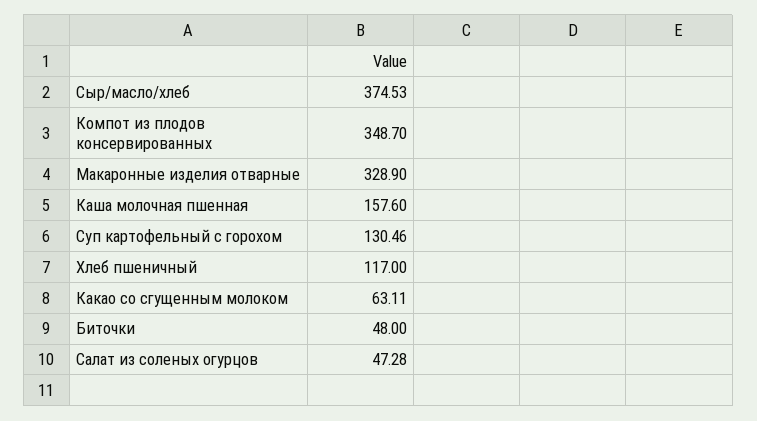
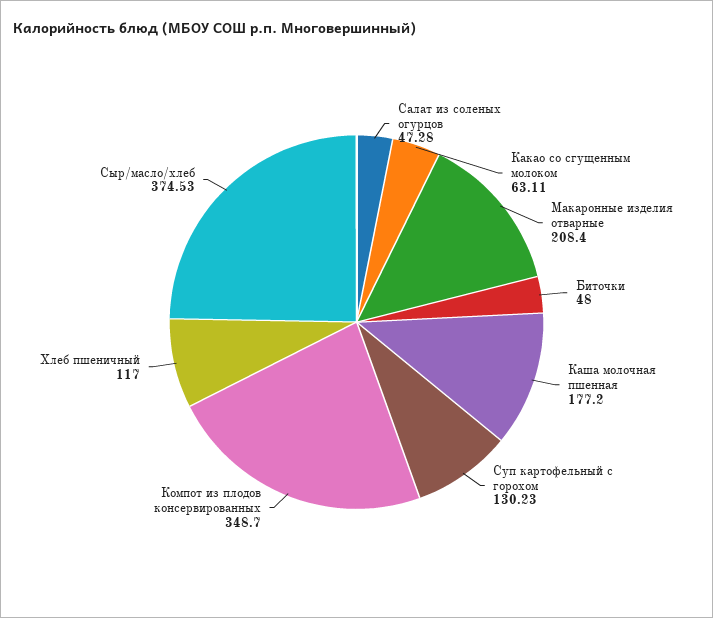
  {
    "Сыр/масло/хлеб": 374.53,
    "Компот из плодов консервированных": 348.7,
-   "Макаронные изделия отварные": 328.9,
+   "Макаронные изделия отварные": 208.4,
-   "Каша молочная пшенная": 157.6,
+   "Каша молочная пшенная": 177.2,
-   "Суп картофельный с горохом": 130.46,
+   "Суп картофельный с горохом": 130.23,
    "Хлеб пшеничный": 117,
    "Какао со сгущенным молоком": 63.11,
    "Биточки": 48,
    "Салат из соленых огурцов": 47.28
  }

